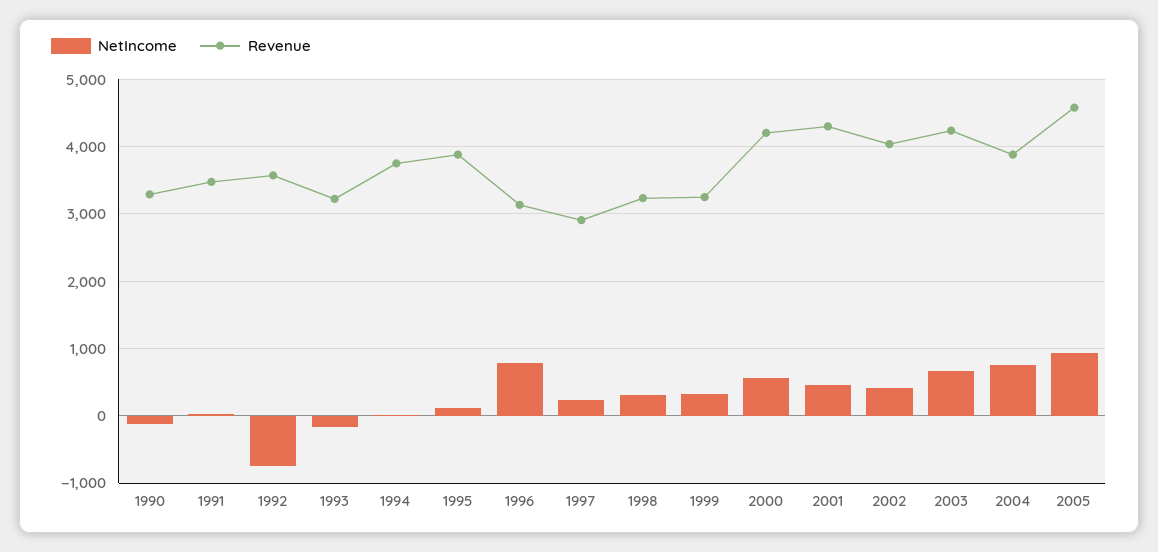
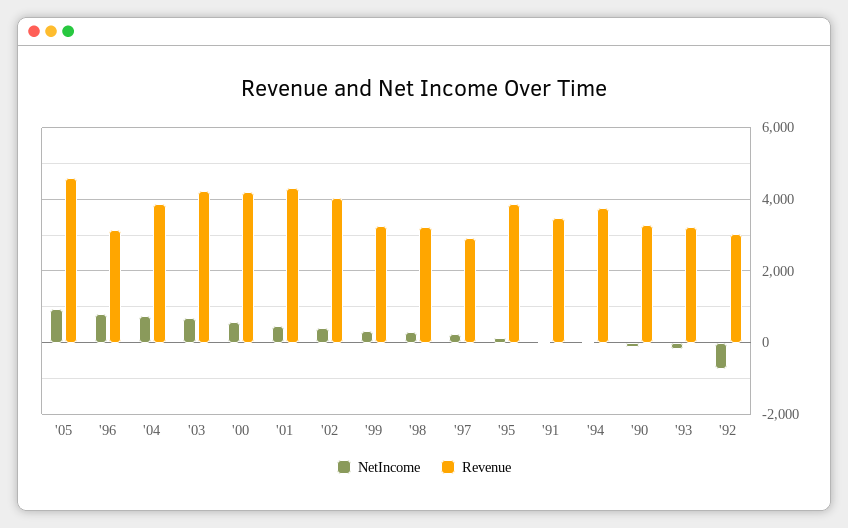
  {
    "NetIncome": {
      "1990": -100,
      "1991": 0,
      "1992": -700,
      "1993": -200,
      "1994": 0,
      "1995": 100,
      "1996": 800,
      "1997": 200,
      "1998": 300,
      "1999": 300,
      "2000": 600,
      "2001": 500,
      "2002": 400,
      "2003": 700,
      "2004": 800,
      "2005": 900
    },
    "Revenue": {
      "1990": 3300,
      "1991": 3500,
-     "1992": 3600,
+     "1992": 3000,
      "1993": 3200,
      "1994": 3800,
      "1995": 3900,
      "1996": 3100,
      "1997": 2900,
      "1998": 3200,
      "1999": 3200,
      "2000": 4200,
      "2001": 4300,
      "2002": 4000,
      "2003": 4200,
      "2004": 3900,
      "2005": 4600
    }
  }

